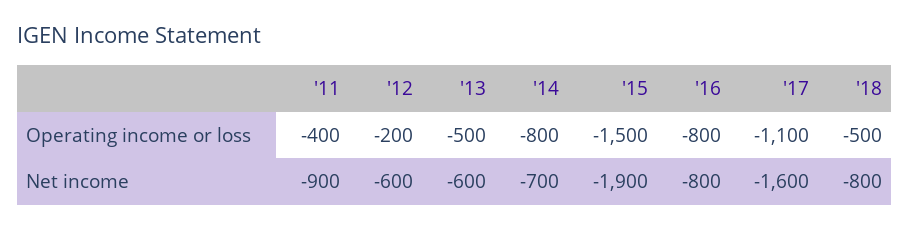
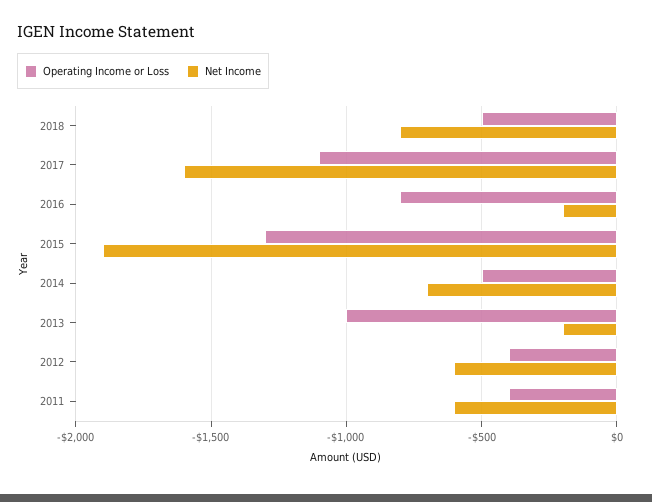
  {
    "Operating income or loss": {
      "'11": -400,
-     "'12": -200,
+     "'12": -400,
-     "'13": -500,
+     "'13": -1000,
-     "'14": -800,
+     "'14": -500,
-     "'15": -1500,
+     "'15": -1300,
      "'16": -800,
      "'17": -1100,
      "'18": -500
    },
    "Net income": {
-     "'11": -900,
+     "'11": -600,
      "'12": -600,
-     "'13": -600,
+     "'13": -200,
      "'14": -700,
      "'15": -1900,
-     "'16": -800,
+     "'16": -200,
      "'17": -1600,
      "'18": -800
    }
  }

